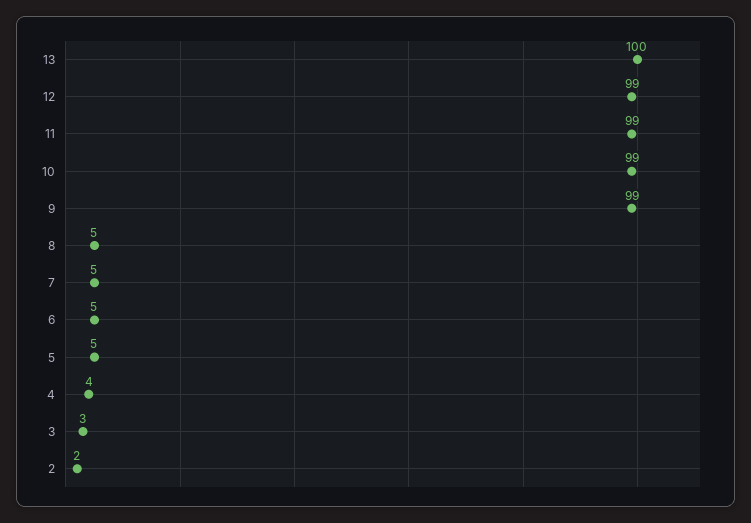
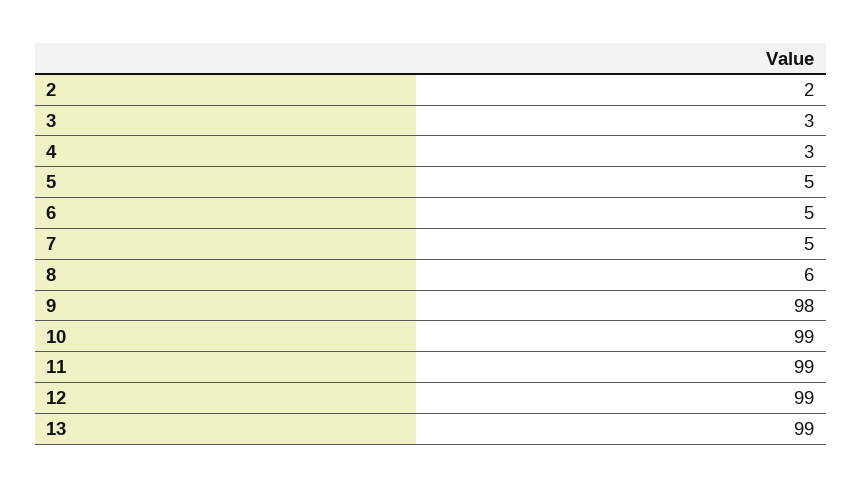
  {
-   "13": 100,
+   "13": 99,
    "12": 99,
    "11": 99,
    "10": 99,
-   "9": 99,
+   "9": 98,
-   "8": 5,
+   "8": 6,
    "7": 5,
    "6": 5,
    "5": 5,
-   "4": 4,
+   "4": 3,
    "3": 3,
    "2": 2
  }

